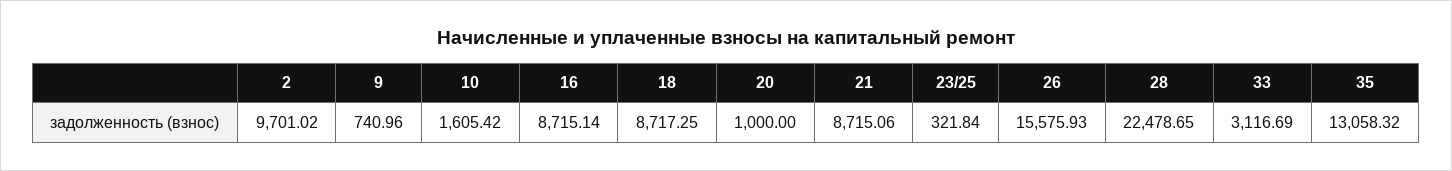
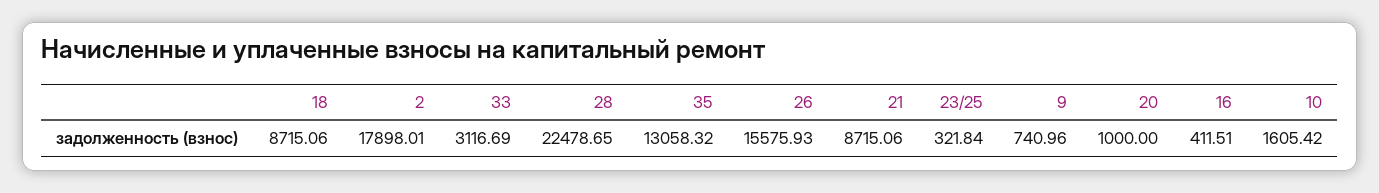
  {
-   "2": 9701.02,
+   "2": 17898.01,
    "9": 740.96,
    "10": 1605.42,
-   "16": 8715.14,
+   "16": 411.51,
-   "18": 8717.25,
+   "18": 8715.06,
    "20": 1000,
    "21": 8715.06,
    "23/25": 321.84,
    "26": 15575.93,
    "28": 22478.65,
    "33": 3116.69,
    "35": 13058.32
  }

